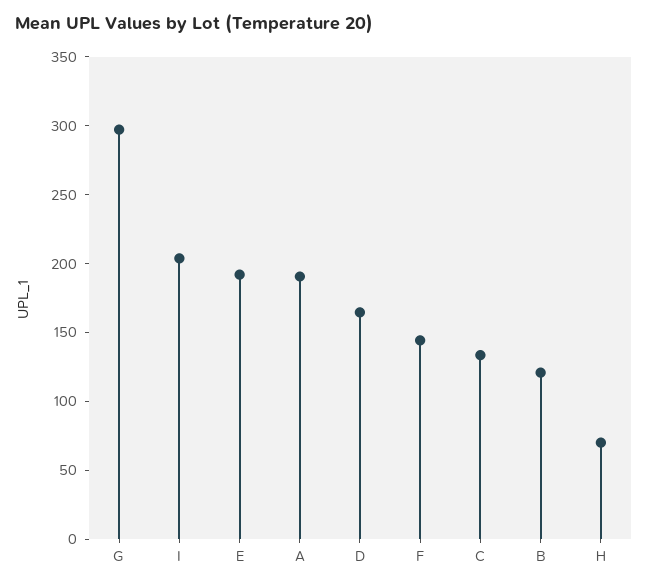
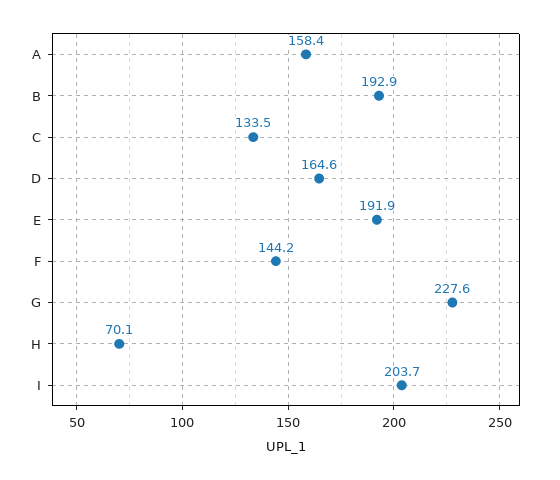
  {
-   "G": 300,
+   "G": 227.6,
    "I": 203.7,
    "E": 191.9,
-   "A": 190,
+   "A": 158.4,
    "D": 164.6,
    "F": 144.2,
    "C": 133.5,
-   "B": 120,
+   "B": 192.9,
    "H": 70.1
  }

